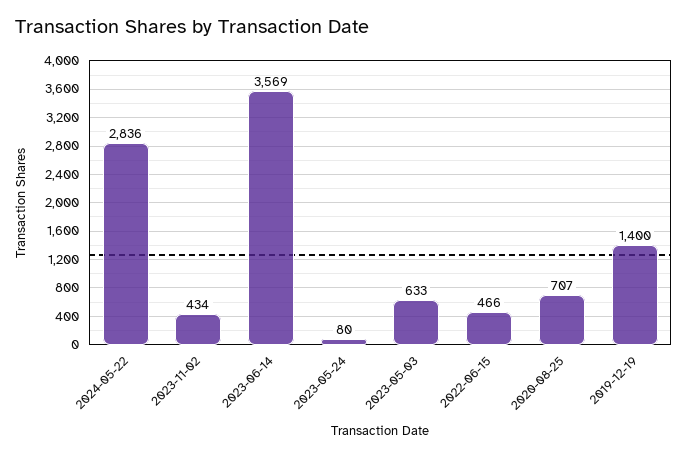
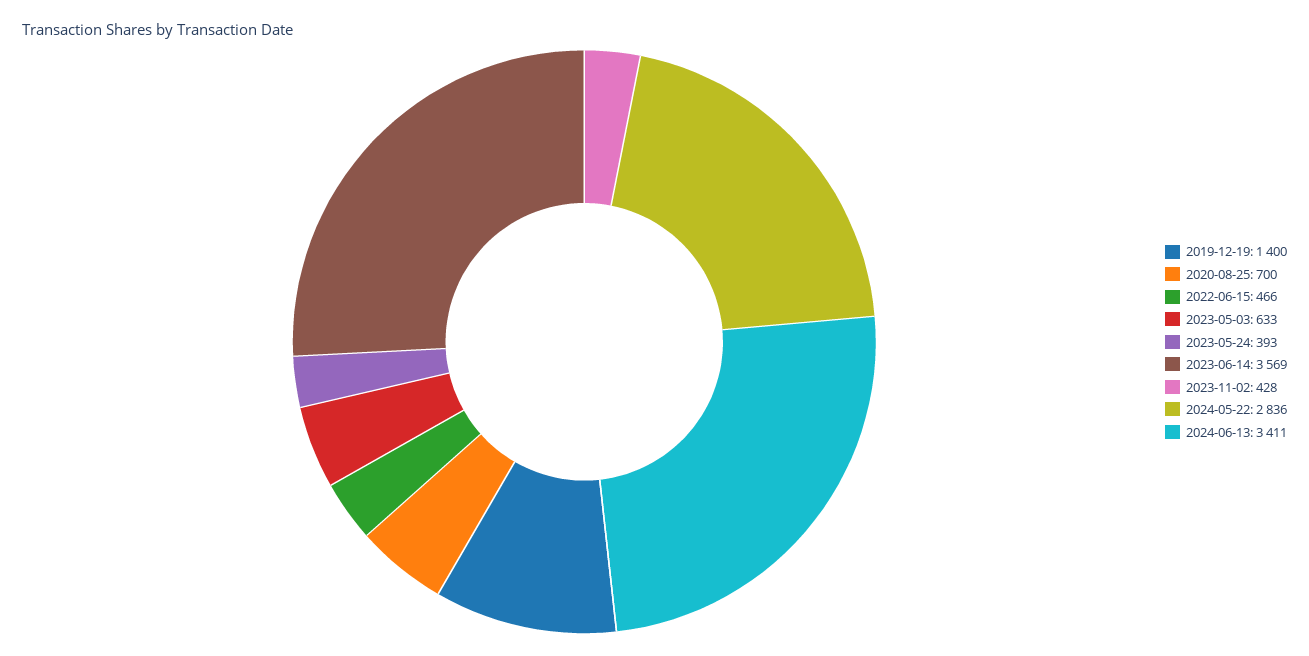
  {
    "2024-05-22": 2836,
-   "2023-11-02": 434,
+   "2023-11-02": 428,
    "2023-06-14": 3569,
-   "2023-05-24": 80,
+   "2023-05-24": 393,
    "2023-05-03": 633,
    "2022-06-15": 466,
-   "2020-08-25": 707,
+   "2020-08-25": 700,
-   "2019-12-19": 1400
+   "2019-12-19": 1400,
+   "2024-06-13": 3411
  }

